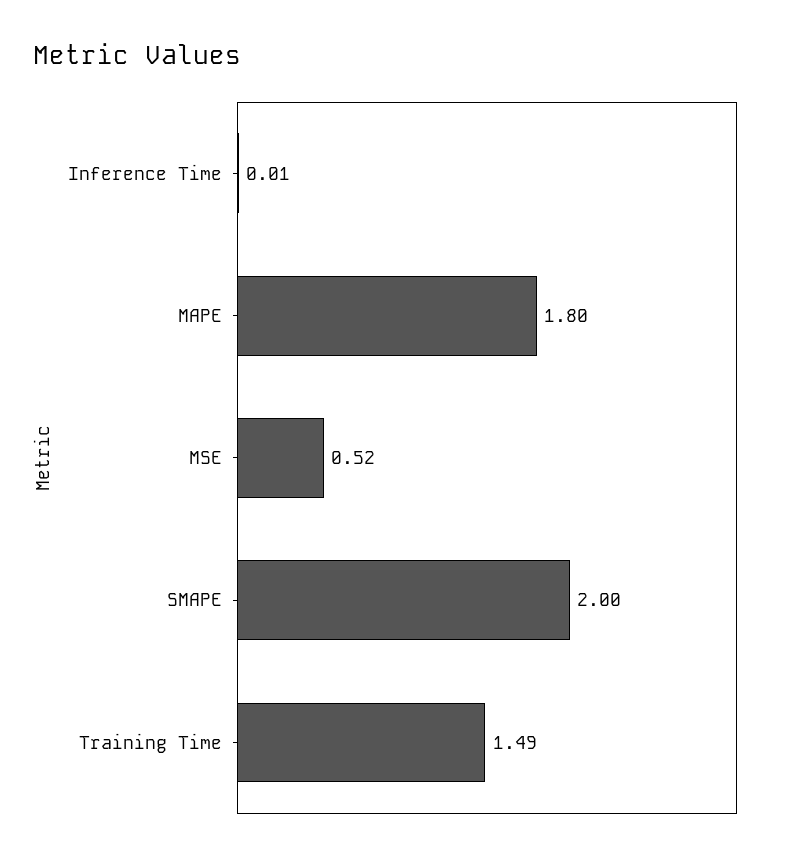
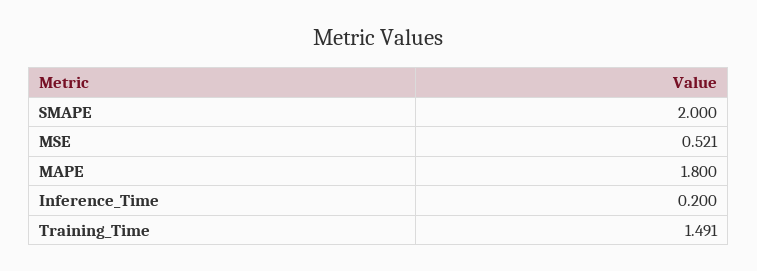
  {
-   "Inference Time": 0.01,
+   "Inference Time": 0.2,
    "MAPE": 1.8,
    "MSE": 0.521,
    "SMAPE": 2,
    "Training Time": 1.491
  }

